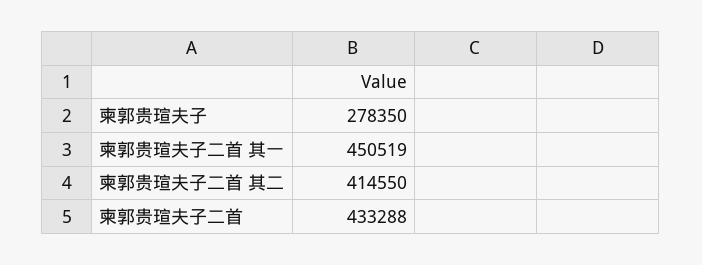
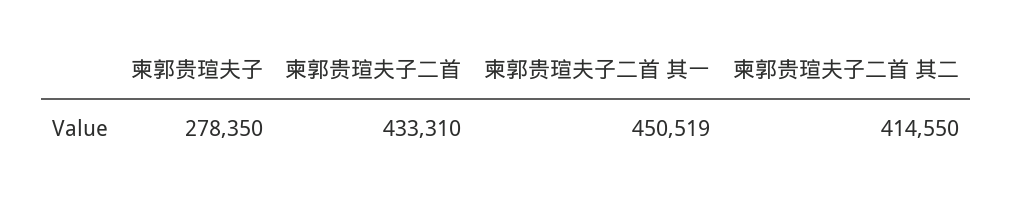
  {
    "柬郭贵瑄夫子": 278350,
    "柬郭贵瑄夫子二首 其一": 450519,
    "柬郭贵瑄夫子二首 其二": 414550,
-   "柬郭贵瑄夫子二首": 433288
+   "柬郭贵瑄夫子二首": 433310
  }

